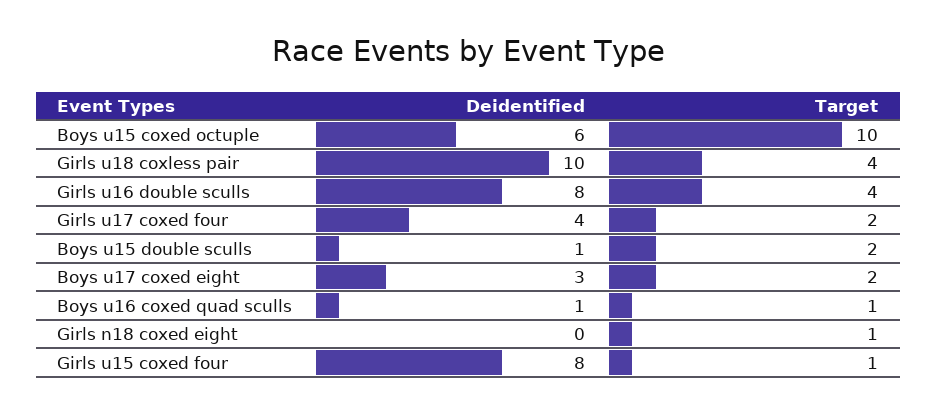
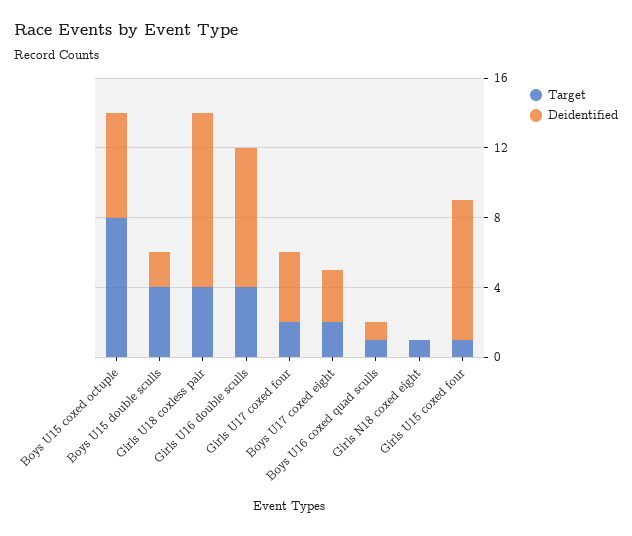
  {
    "Deidentified": {
      "Boys u15 coxed octuple": 6,
      "Girls u18 coxless pair": 10,
      "Girls u16 double sculls": 8,
      "Girls u17 coxed four": 4,
-     "Boys u15 double sculls": 1,
+     "Boys u15 double sculls": 2,
      "Boys u17 coxed eight": 3,
      "Boys u16 coxed quad sculls": 1,
      "Girls n18 coxed eight": 0,
      "Girls u15 coxed four": 8
    },
    "Target": {
-     "Boys u15 coxed octuple": 10,
+     "Boys u15 coxed octuple": 8,
      "Girls u18 coxless pair": 4,
      "Girls u16 double sculls": 4,
      "Girls u17 coxed four": 2,
-     "Boys u15 double sculls": 2,
+     "Boys u15 double sculls": 4,
      "Boys u17 coxed eight": 2,
      "Boys u16 coxed quad sculls": 1,
      "Girls n18 coxed eight": 1,
      "Girls u15 coxed four": 1
    }
  }

